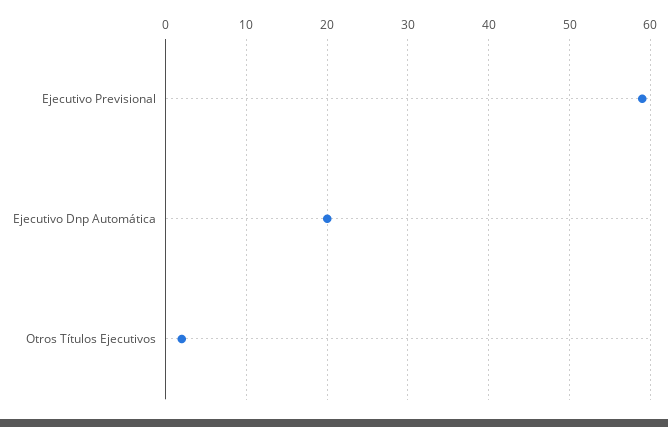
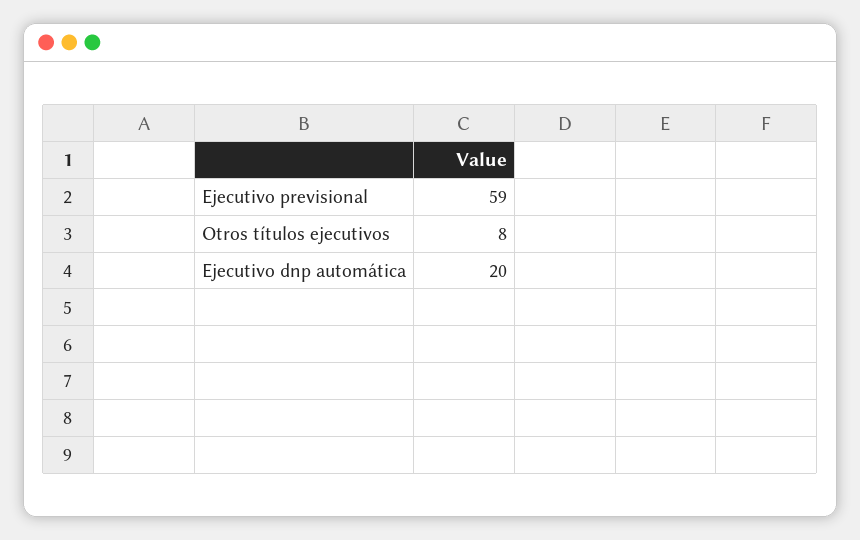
  {
    "Ejecutivo Previsional": 59,
    "Ejecutivo Dnp Automática": 20,
-   "Otros Títulos Ejecutivos": 2
+   "Otros Títulos Ejecutivos": 8
  }

